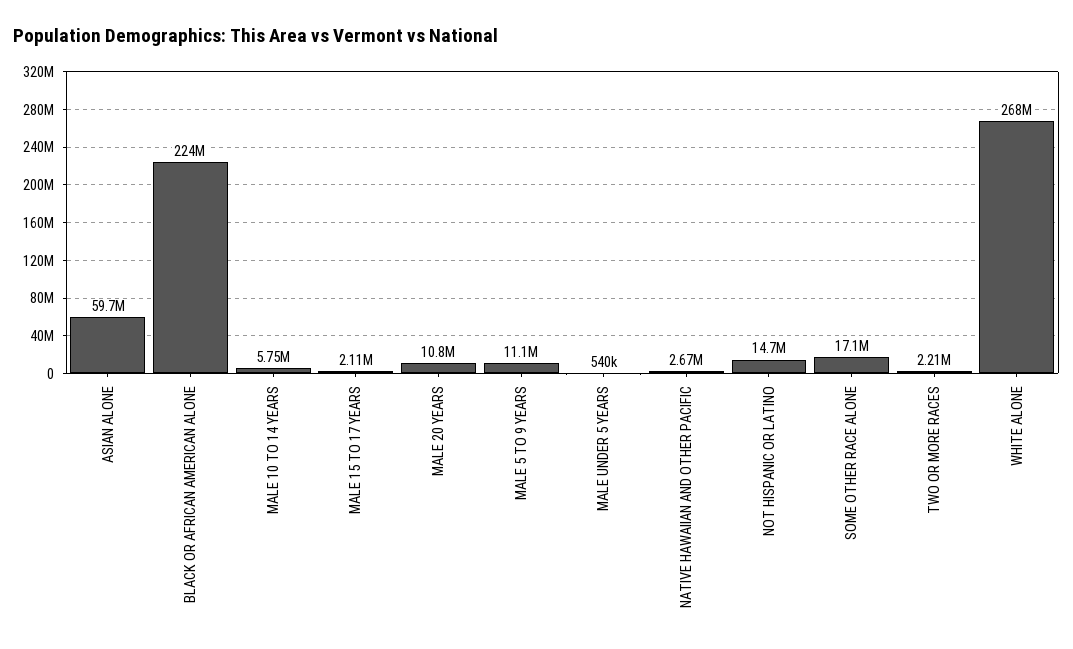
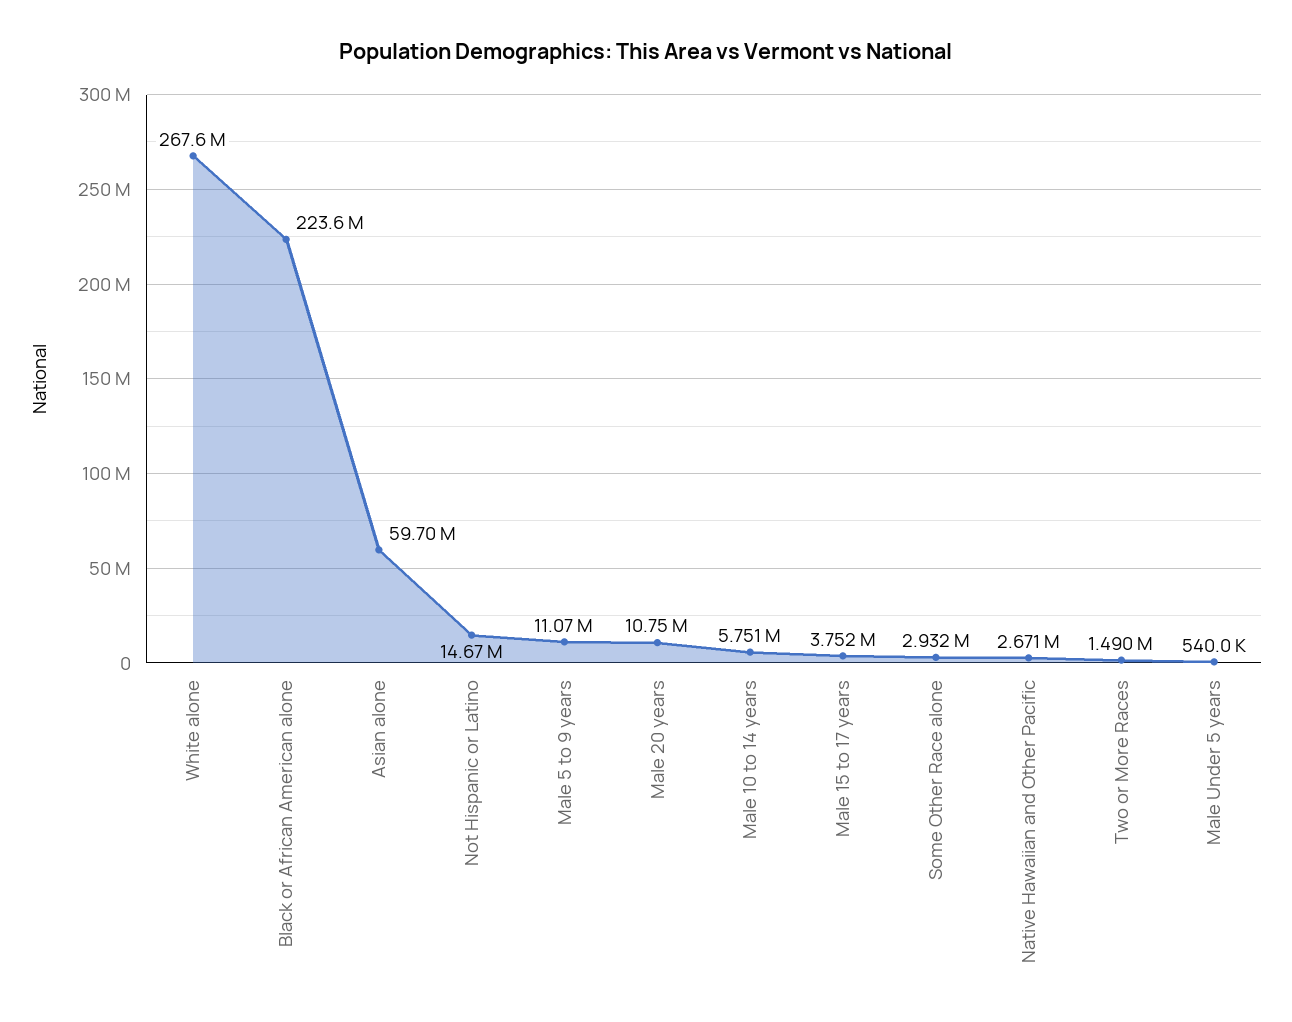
  {
    "ASIAN ALONE": 59700000,
    "BLACK OR AFRICAN AMERICAN ALONE": 223600000,
    "MALE 10 TO 14 YEARS": 5751000,
-   "MALE 15 TO 17 YEARS": 2110000,
+   "MALE 15 TO 17 YEARS": 3752000,
    "MALE 20 YEARS": 10750000,
    "MALE 5 TO 9 YEARS": 11070000,
    "MALE UNDER 5 YEARS": 540000,
    "NATIVE HAWAIIAN AND OTHER PACIFIC": 2671000,
    "NOT HISPANIC OR LATINO": 14670000,
-   "SOME OTHER RACE ALONE": 17100000,
+   "SOME OTHER RACE ALONE": 2932000,
-   "TWO OR MORE RACES": 2210000,
+   "TWO OR MORE RACES": 1490000,
    "WHITE ALONE": 267600000
  }

